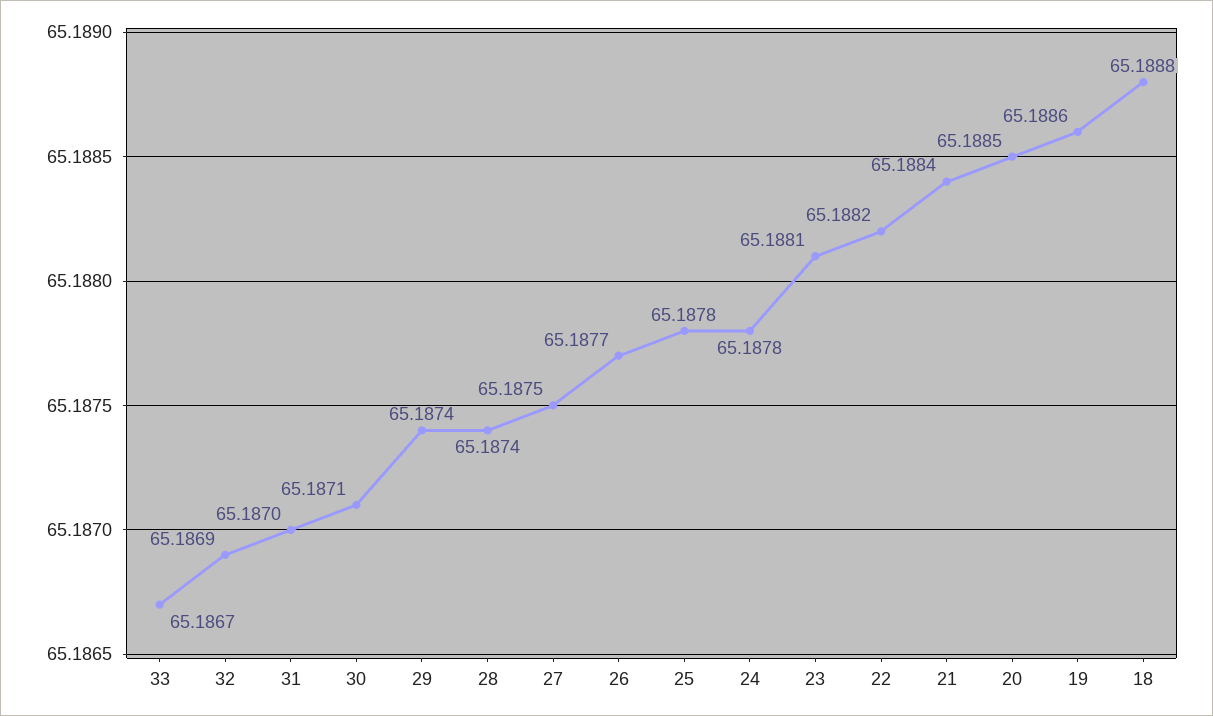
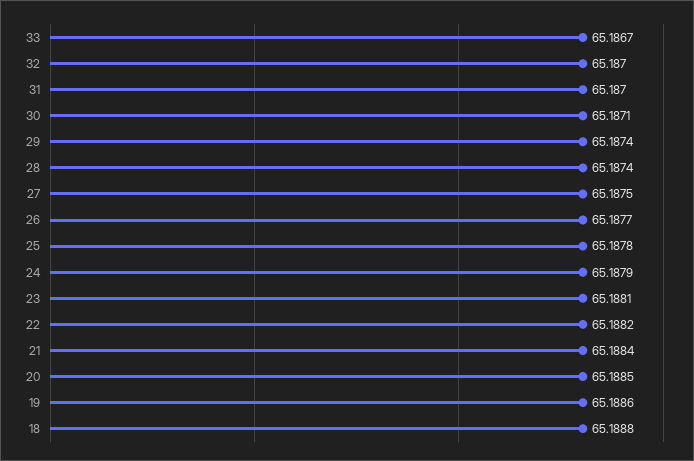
  {
    "33": 65.1867,
-   "32": 65.1869,
+   "32": 65.187,
    "31": 65.187,
    "30": 65.1871,
    "29": 65.1874,
    "28": 65.1874,
    "27": 65.1875,
    "26": 65.1877,
    "25": 65.1878,
-   "24": 65.1878,
+   "24": 65.1879,
    "23": 65.1881,
    "22": 65.1882,
    "21": 65.1884,
    "20": 65.1885,
    "19": 65.1886,
    "18": 65.1888
  }

